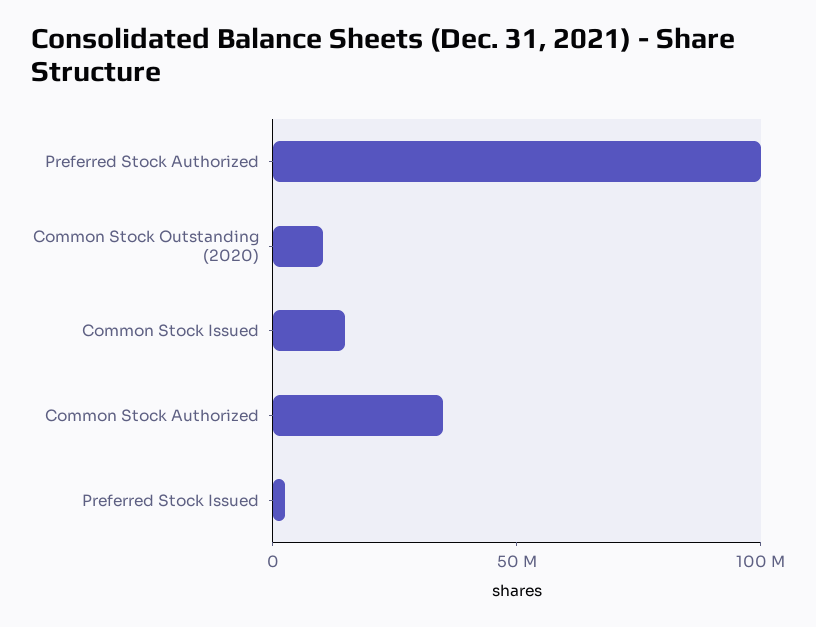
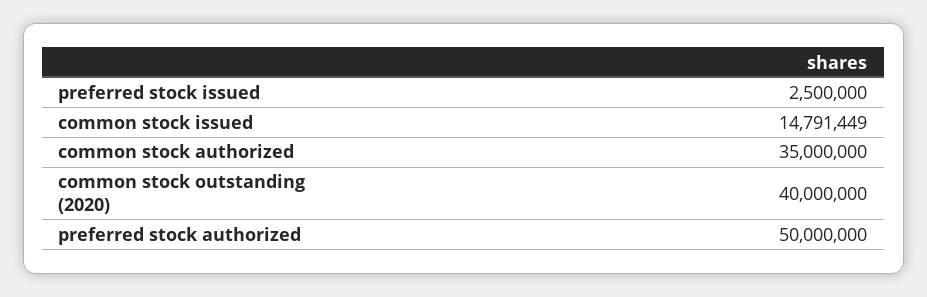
  {
-   "Preferred Stock Authorized": 100000000,
+   "Preferred Stock Authorized": 50000000,
-   "Common Stock Outstanding (2020)": 10000000,
+   "Common Stock Outstanding (2020)": 40000000,
    "Common Stock Issued": 14791449,
    "Common Stock Authorized": 35000000,
    "Preferred Stock Issued": 2500000
  }

